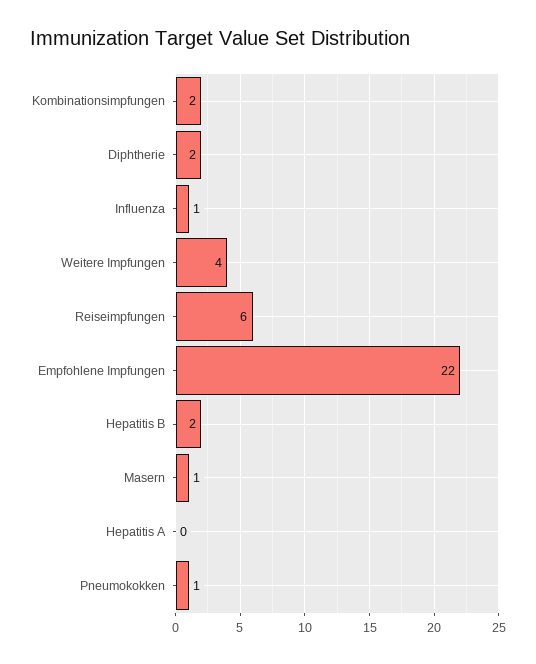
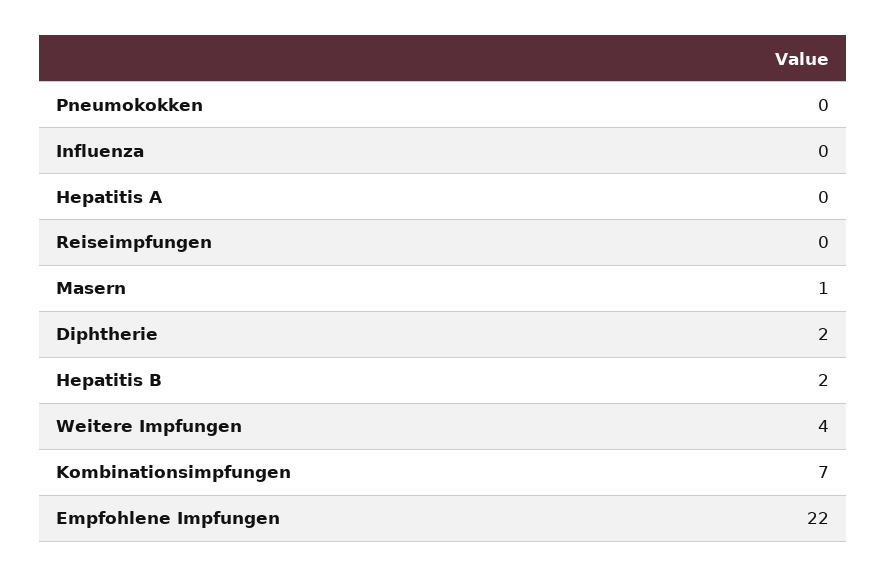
  {
-   "Kombinationsimpfungen": 2,
+   "Kombinationsimpfungen": 7,
    "Diphtherie": 2,
-   "Influenza": 1,
+   "Influenza": 0,
    "Weitere Impfungen": 4,
-   "Reiseimpfungen": 6,
+   "Reiseimpfungen": 0,
    "Empfohlene Impfungen": 22,
    "Hepatitis B": 2,
    "Masern": 1,
    "Hepatitis A": 0,
-   "Pneumokokken": 1
+   "Pneumokokken": 0
  }

